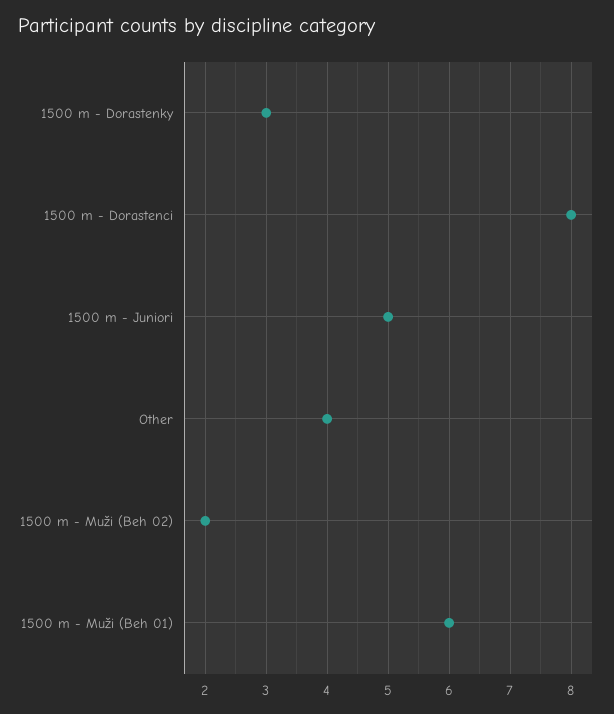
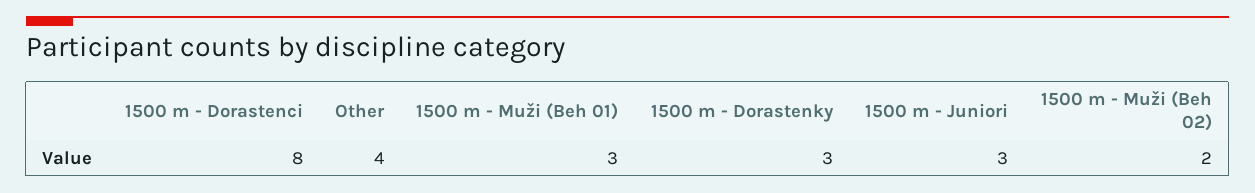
  {
    "1500 m - Dorastenky": 3,
    "1500 m - Dorastenci": 8,
-   "1500 m - Juniori": 5,
+   "1500 m - Juniori": 3,
    "Other": 4,
    "1500 m - Muži (Beh 02)": 2,
-   "1500 m - Muži (Beh 01)": 6
+   "1500 m - Muži (Beh 01)": 3
  }

